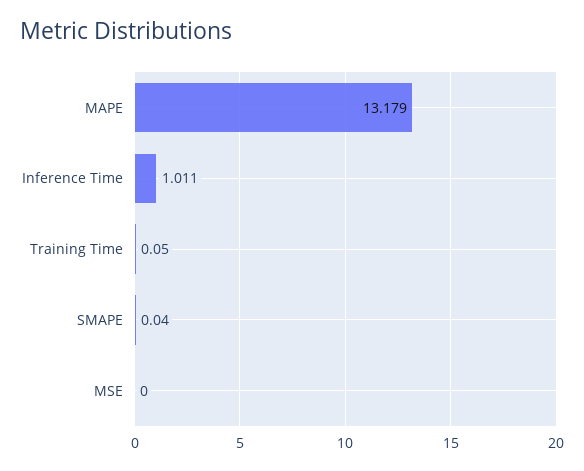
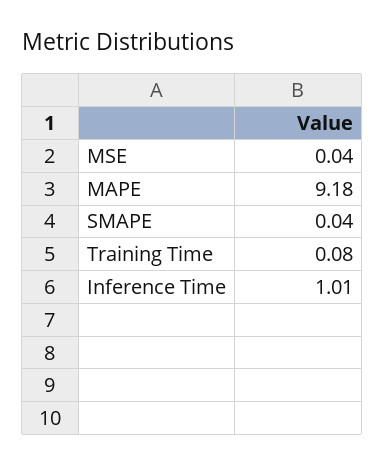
  {
-   "MAPE": 13.179,
+   "MAPE": 9.18,
    "Inference Time": 1.011,
-   "Training Time": 0.05,
+   "Training Time": 0.08,
    "SMAPE": 0.04,
-   "MSE": 0
+   "MSE": 0.04
  }

